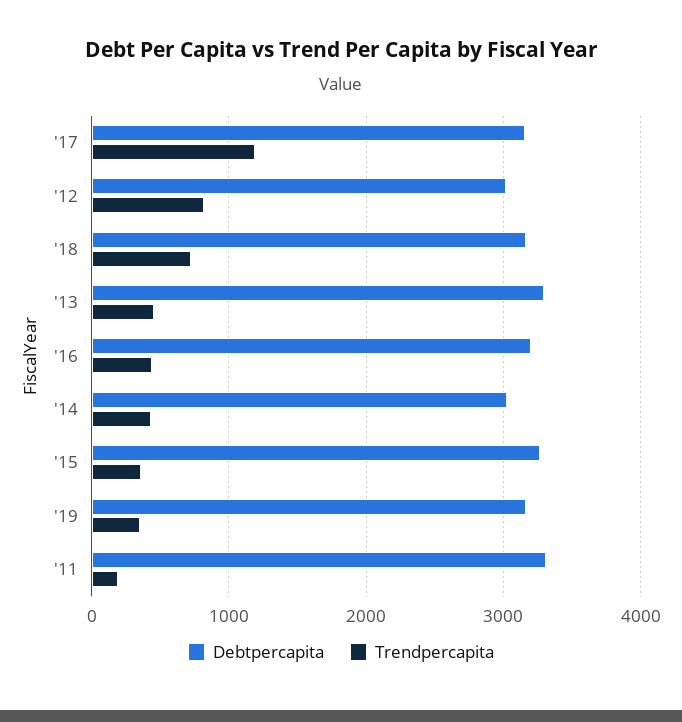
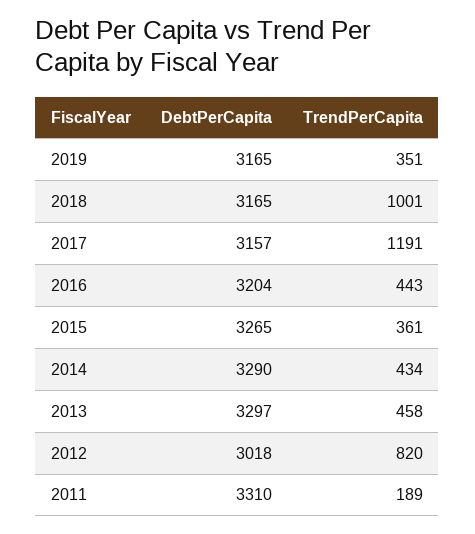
  {
    "Debtpercapita": {
      "'17": 3157,
      "'12": 3018,
      "'18": 3165,
      "'13": 3297,
      "'16": 3204,
-     "'14": 3000,
+     "'14": 3290,
      "'15": 3265,
      "'19": 3165,
      "'11": 3310
    },
    "Trendpercapita": {
      "'17": 1191,
      "'12": 820,
-     "'18": 700,
+     "'18": 1001,
      "'13": 458,
      "'16": 443,
      "'14": 434,
      "'15": 361,
      "'19": 351,
      "'11": 189
    }
  }

